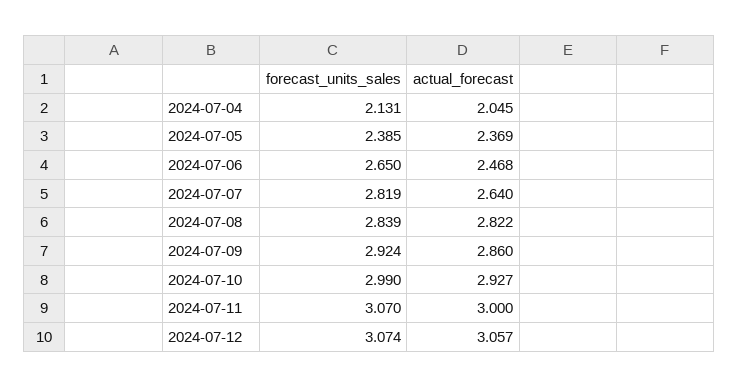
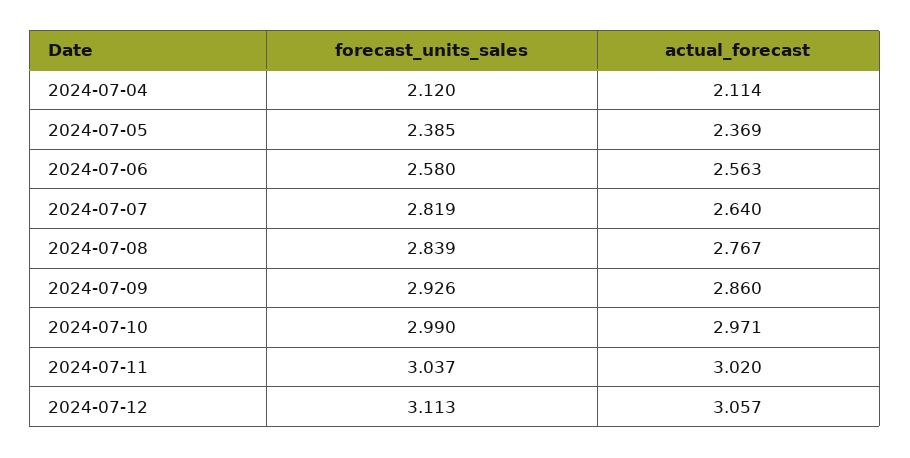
  {
    "forecast_units_sales": {
-     "2024-07-04": 2.131,
+     "2024-07-04": 2.12,
      "2024-07-05": 2.385,
-     "2024-07-06": 2.65,
+     "2024-07-06": 2.58,
      "2024-07-07": 2.819,
      "2024-07-08": 2.839,
-     "2024-07-09": 2.924,
+     "2024-07-09": 2.926,
      "2024-07-10": 2.99,
-     "2024-07-11": 3.07,
+     "2024-07-11": 3.037,
-     "2024-07-12": 3.074
+     "2024-07-12": 3.113
    },
    "actual_forecast": {
-     "2024-07-04": 2.045,
+     "2024-07-04": 2.114,
      "2024-07-05": 2.369,
-     "2024-07-06": 2.468,
+     "2024-07-06": 2.563,
      "2024-07-07": 2.64,
-     "2024-07-08": 2.822,
+     "2024-07-08": 2.767,
      "2024-07-09": 2.86,
-     "2024-07-10": 2.927,
+     "2024-07-10": 2.971,
-     "2024-07-11": 3,
+     "2024-07-11": 3.02,
      "2024-07-12": 3.057
    }
  }

